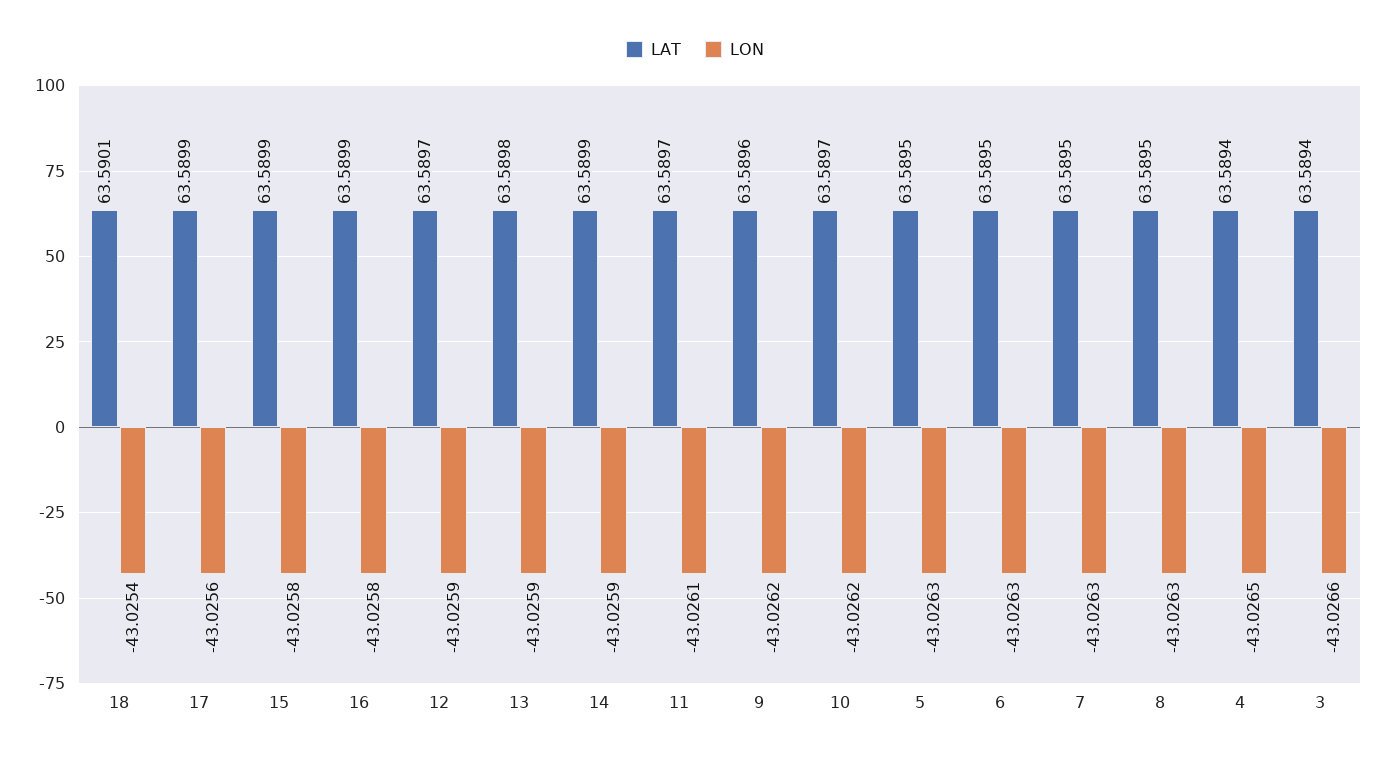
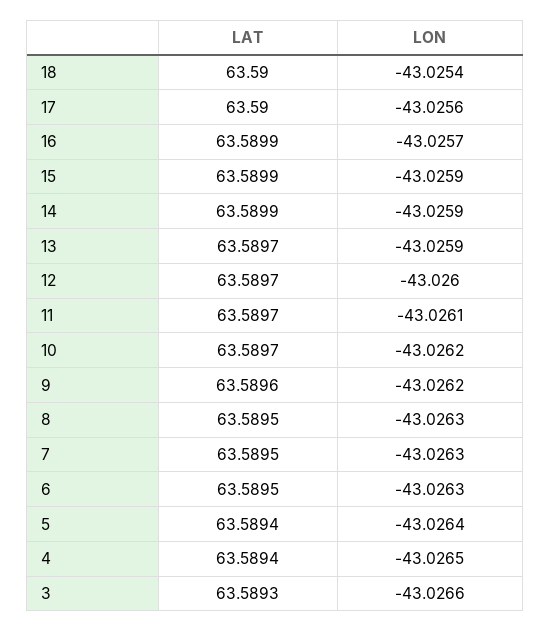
  {
    "LAT": {
-     "18": 63.5901,
+     "18": 63.59,
-     "17": 63.5899,
+     "17": 63.59,
      "15": 63.5899,
      "16": 63.5899,
      "12": 63.5897,
-     "13": 63.5898,
+     "13": 63.5897,
      "14": 63.5899,
      "11": 63.5897,
      "9": 63.5896,
      "10": 63.5897,
-     "5": 63.5895,
+     "5": 63.5894,
      "6": 63.5895,
      "7": 63.5895,
      "8": 63.5895,
      "4": 63.5894,
-     "3": 63.5894
+     "3": 63.5893
    },
    "LON": {
      "18": -43.0254,
      "17": -43.0256,
-     "15": -43.0258,
+     "15": -43.0259,
-     "16": -43.0258,
+     "16": -43.0257,
-     "12": -43.0259,
+     "12": -43.026,
      "13": -43.0259,
      "14": -43.0259,
      "11": -43.0261,
      "9": -43.0262,
      "10": -43.0262,
-     "5": -43.0263,
+     "5": -43.0264,
      "6": -43.0263,
      "7": -43.0263,
      "8": -43.0263,
      "4": -43.0265,
      "3": -43.0266
    }
  }

